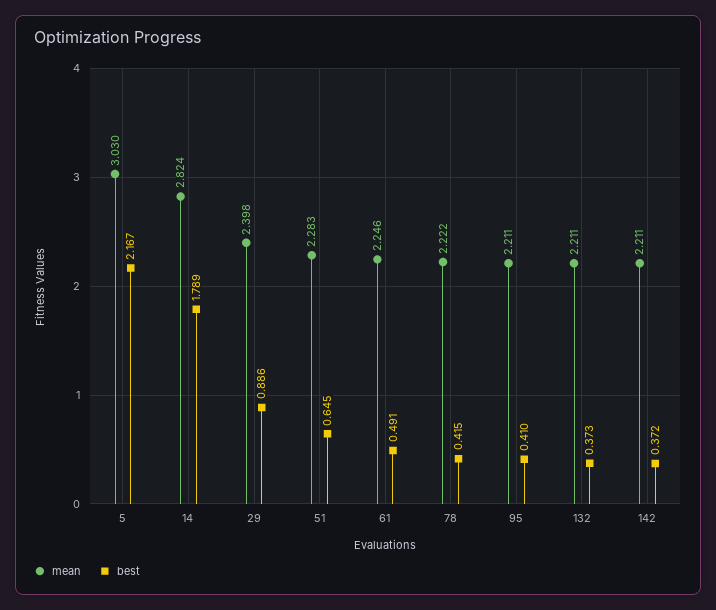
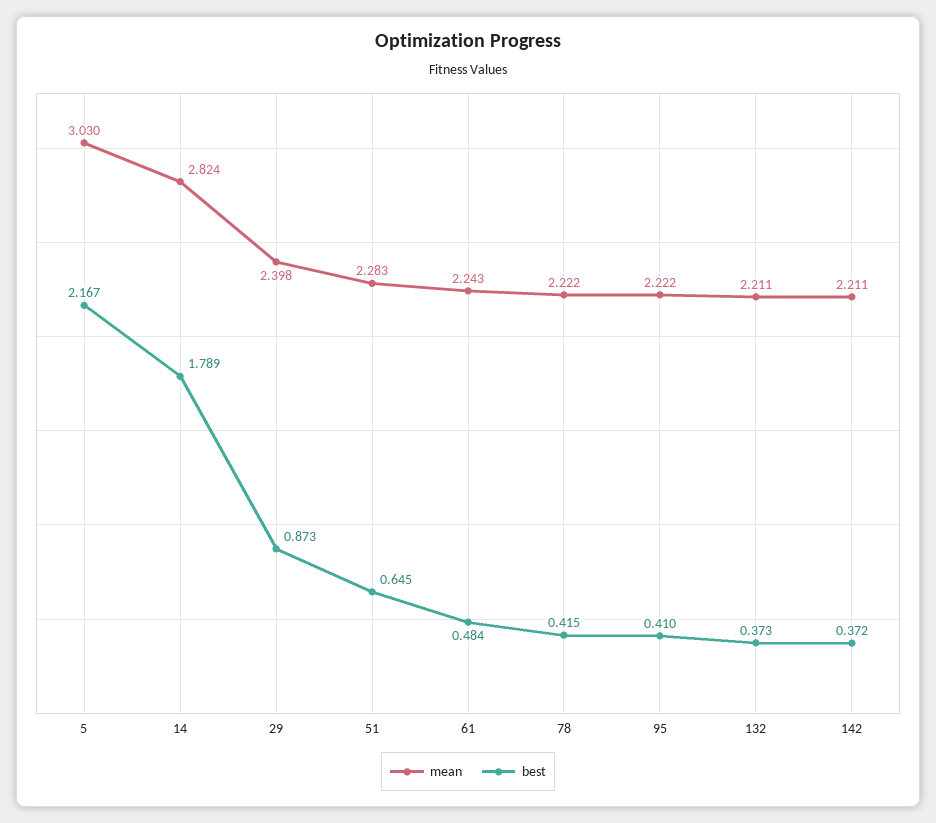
  {
    "mean": {
      "5": 3.03,
      "14": 2.824,
      "29": 2.398,
      "51": 2.283,
-     "61": 2.246,
+     "61": 2.243,
      "78": 2.222,
-     "95": 2.211,
+     "95": 2.222,
      "132": 2.211,
      "142": 2.211
    },
    "best": {
      "5": 2.167,
      "14": 1.789,
-     "29": 0.886,
+     "29": 0.873,
      "51": 0.645,
-     "61": 0.491,
+     "61": 0.484,
      "78": 0.415,
      "95": 0.41,
      "132": 0.373,
      "142": 0.372
    }
  }

